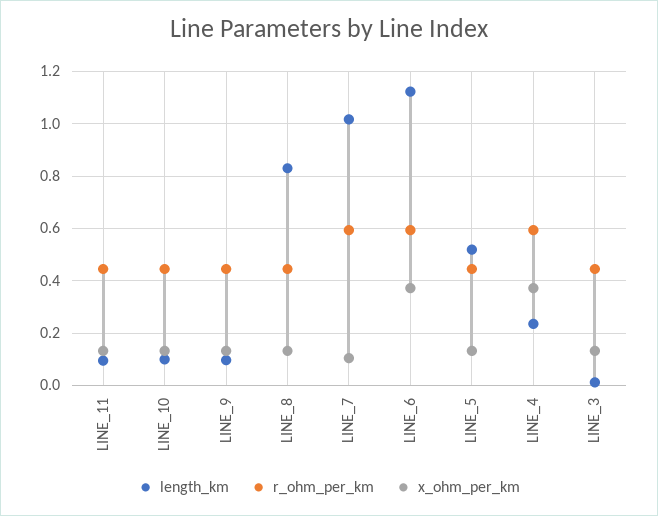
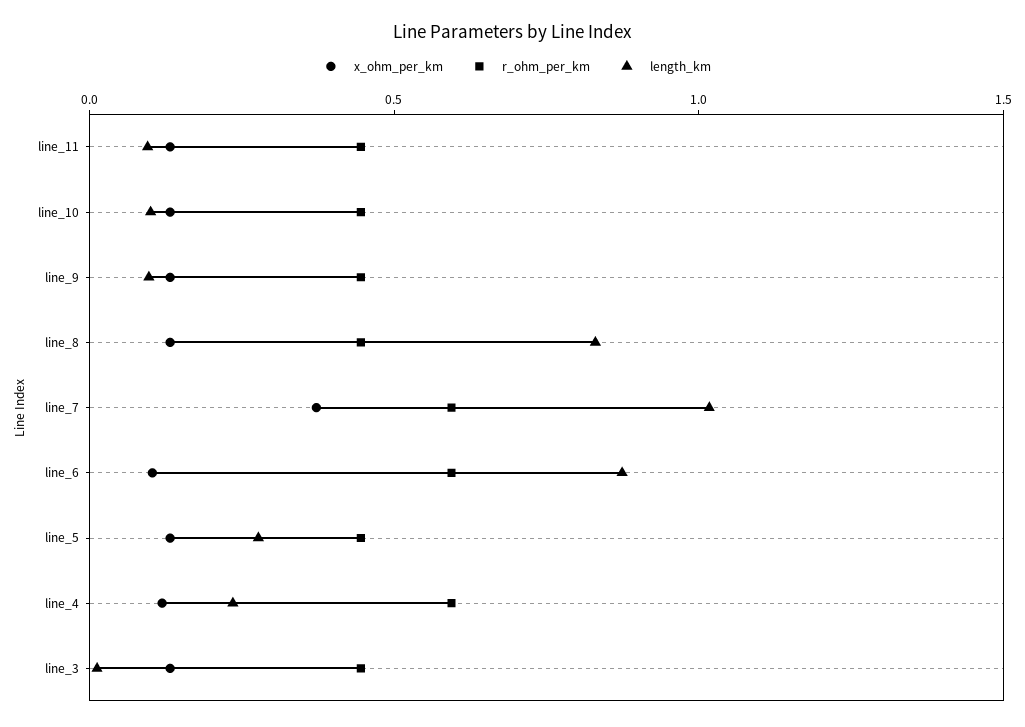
  {
    "length_km": {
      "LINE_11": 0.1,
      "LINE_10": 0.1,
      "LINE_9": 0.1,
      "LINE_8": 0.825,
      "LINE_7": 1.025,
-     "LINE_6": 1.125,
+     "LINE_6": 0.9,
-     "LINE_5": 0.525,
+     "LINE_5": 0.3,
      "LINE_4": 0.225,
      "LINE_3": 0
    },
    "r_ohm_per_km": {
      "LINE_11": 0.45,
      "LINE_10": 0.45,
      "LINE_9": 0.45,
      "LINE_8": 0.45,
      "LINE_7": 0.6,
      "LINE_6": 0.6,
      "LINE_5": 0.45,
      "LINE_4": 0.6,
      "LINE_3": 0.45
    },
    "x_ohm_per_km": {
      "LINE_11": 0.125,
      "LINE_10": 0.125,
      "LINE_9": 0.125,
      "LINE_8": 0.125,
-     "LINE_7": 0.1,
+     "LINE_7": 0.4,
-     "LINE_6": 0.375,
+     "LINE_6": 0.1,
      "LINE_5": 0.125,
-     "LINE_4": 0.375,
+     "LINE_4": 0.1,
      "LINE_3": 0.125
    }
  }

